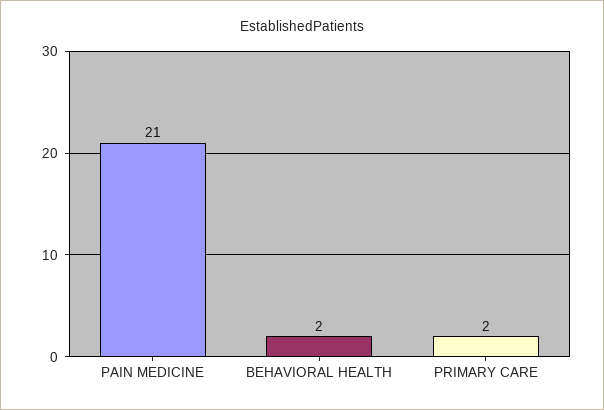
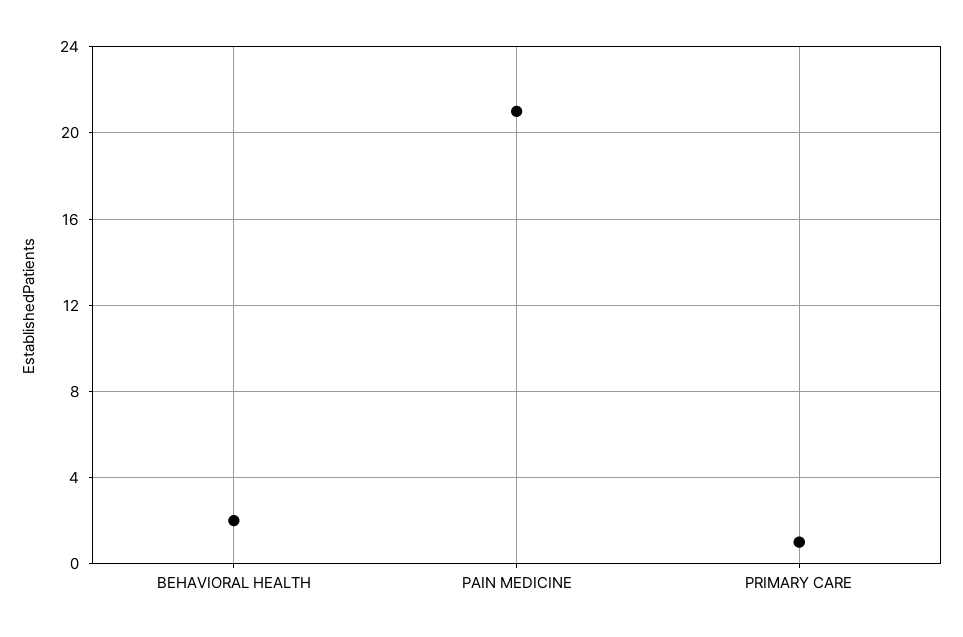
  {
    "PAIN MEDICINE": 21,
    "BEHAVIORAL HEALTH": 2,
-   "PRIMARY CARE": 2
+   "PRIMARY CARE": 1
  }

